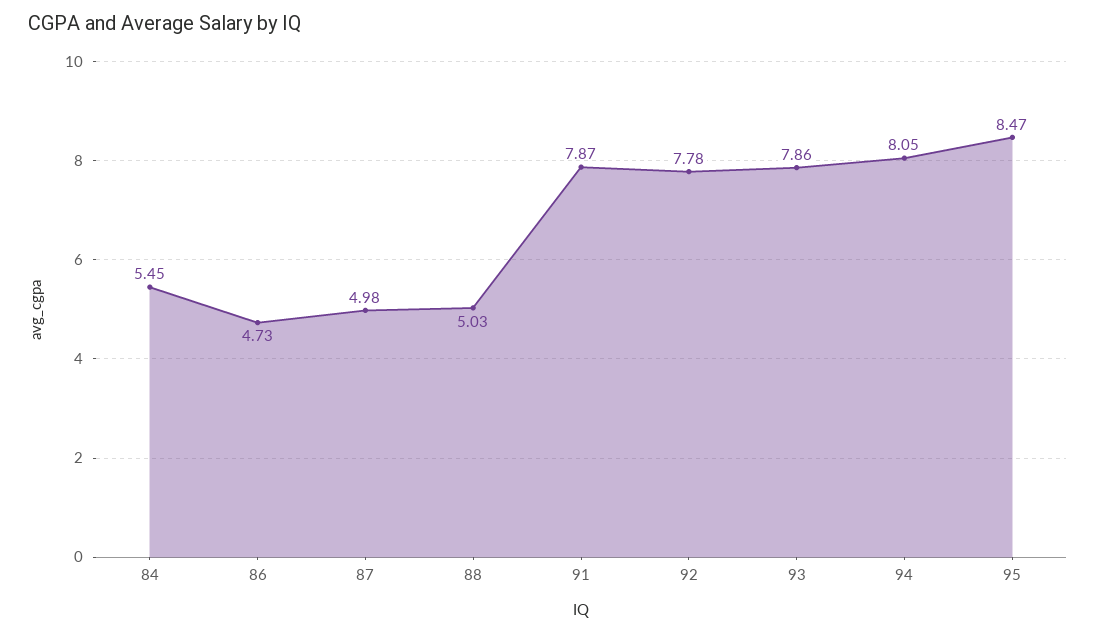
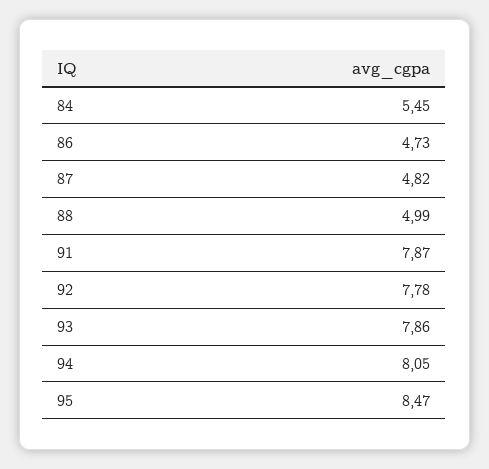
  {
    "84": 5.45,
    "86": 4.73,
-   "87": 4.98,
+   "87": 4.82,
-   "88": 5.03,
+   "88": 4.99,
    "91": 7.87,
    "92": 7.78,
    "93": 7.86,
    "94": 8.05,
    "95": 8.47
  }

